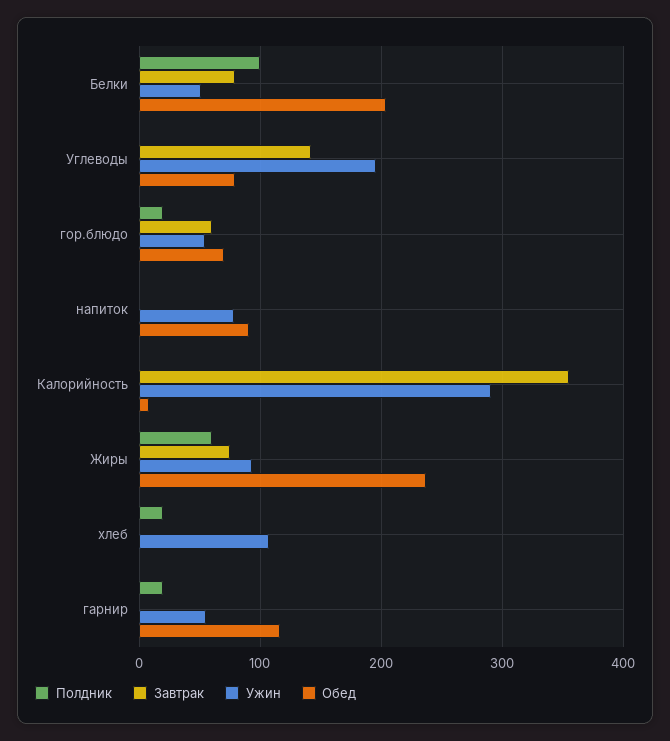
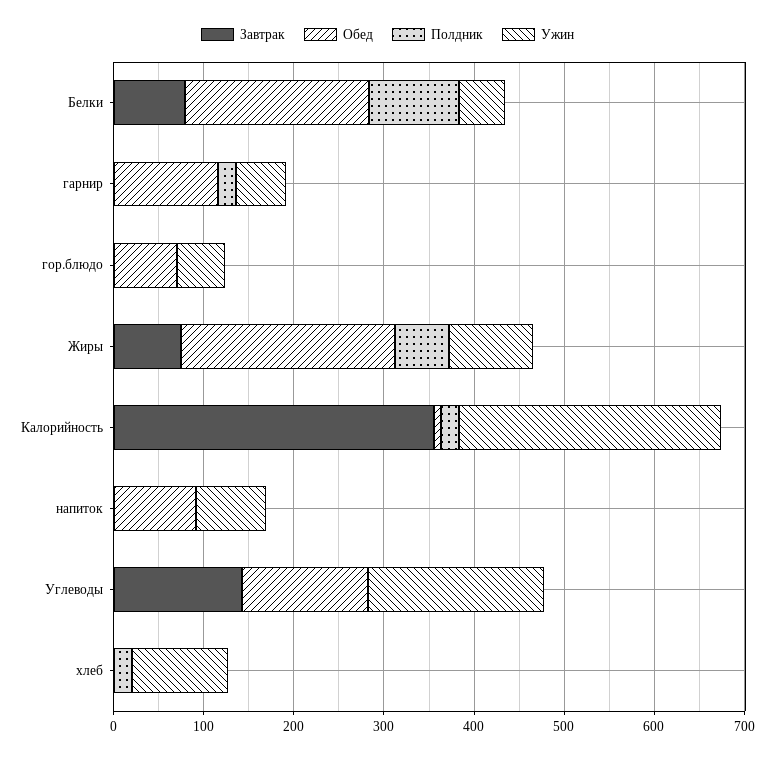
  {
    "Полдник": {
      "Белки": 100,
      "Углеводы": 0,
-     "гор.блюдо": 20,
+     "гор.блюдо": 0,
      "напиток": 0,
-     "Калорийность": 0,
+     "Калорийность": 20,
      "Жиры": 60,
      "хлеб": 20,
      "гарнир": 20
    },
    "Завтрак": {
      "Белки": 80,
      "Углеводы": 140,
-     "гор.блюдо": 60,
+     "гор.блюдо": 0,
      "напиток": 0,
      "Калорийность": 360,
      "Жиры": 80,
      "хлеб": 0,
      "гарнир": 0
    },
    "Ужин": {
      "Белки": 50,
      "Углеводы": 200,
      "гор.блюдо": 50,
      "напиток": 80,
      "Калорийность": 290,
      "Жиры": 90,
      "хлеб": 110,
      "гарнир": 60
    },
    "Обед": {
      "Белки": 200,
-     "Углеводы": 80,
+     "Углеводы": 140,
      "гор.блюдо": 70,
      "напиток": 90,
      "Калорийность": 10,
      "Жиры": 240,
      "хлеб": 0,
      "гарнир": 120
    }
  }

